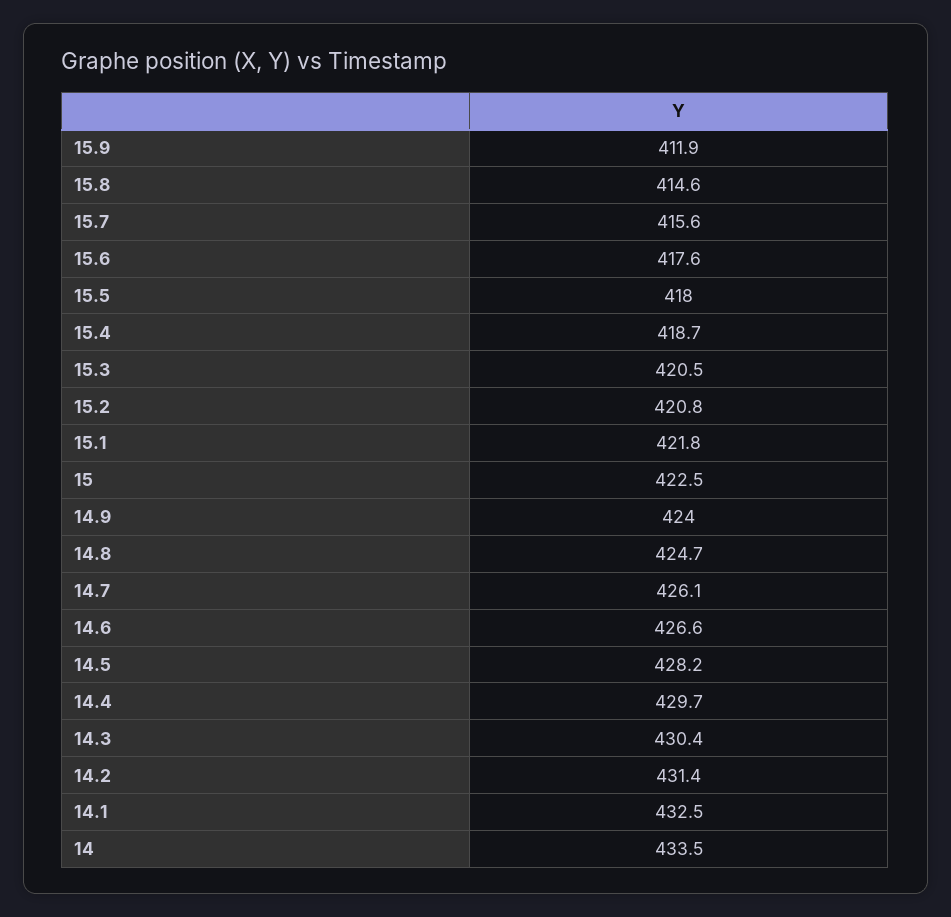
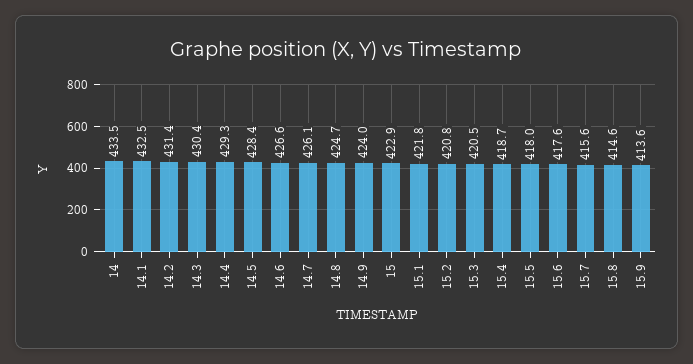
  {
-   "15.9": 411.9,
+   "15.9": 413.6,
    "15.8": 414.6,
    "15.7": 415.6,
    "15.6": 417.6,
    "15.5": 418,
    "15.4": 418.7,
    "15.3": 420.5,
    "15.2": 420.8,
    "15.1": 421.8,
-   "15": 422.5,
+   "15": 422.9,
    "14.9": 424,
    "14.8": 424.7,
    "14.7": 426.1,
    "14.6": 426.6,
-   "14.5": 428.2,
+   "14.5": 428.4,
-   "14.4": 429.7,
+   "14.4": 429.3,
    "14.3": 430.4,
    "14.2": 431.4,
    "14.1": 432.5,
    "14": 433.5
  }

